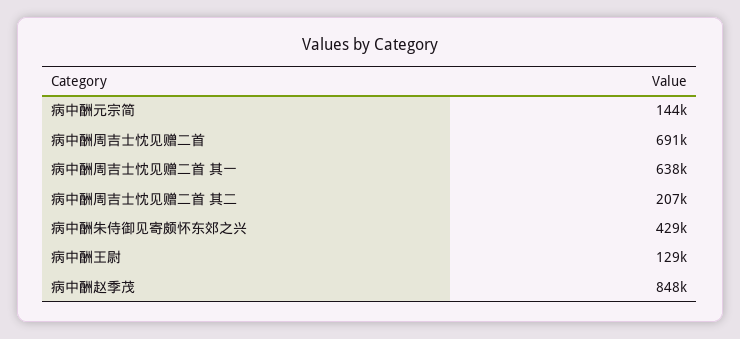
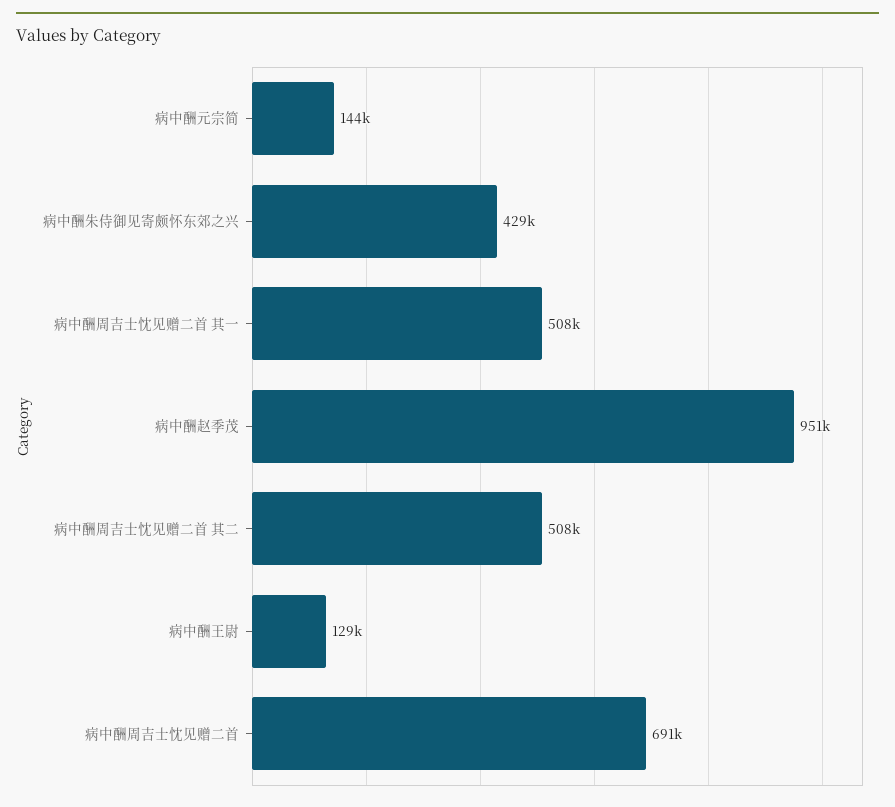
  {
    "病中酬元宗简": 144000,
    "病中酬周吉士忱见赠二首": 691000,
-   "病中酬周吉士忱见赠二首 其一": 638000,
+   "病中酬周吉士忱见赠二首 其一": 508000,
-   "病中酬周吉士忱见赠二首 其二": 207000,
+   "病中酬周吉士忱见赠二首 其二": 508000,
    "病中酬朱侍御见寄颇怀东郊之兴": 429000,
    "病中酬王尉": 129000,
-   "病中酬赵季茂": 848000
+   "病中酬赵季茂": 951000
  }

